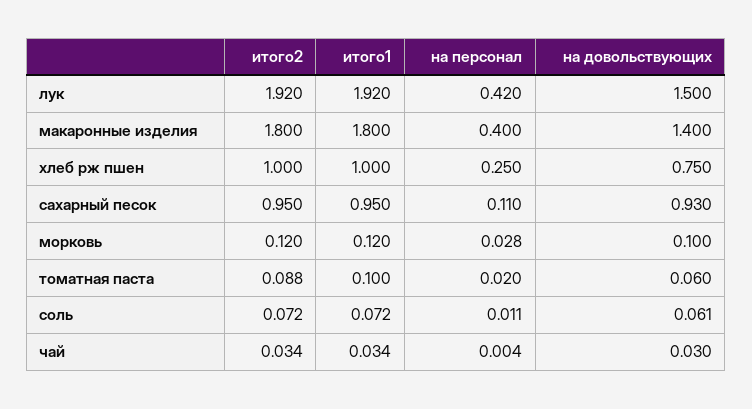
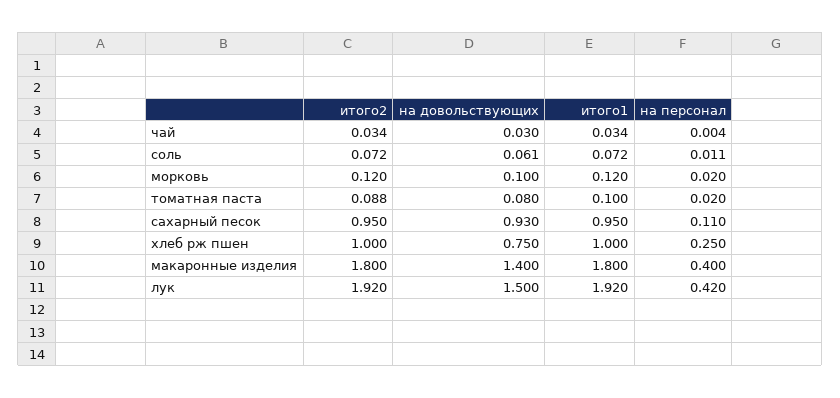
  {
    "итого2": {
      "лук": 1.92,
      "макаронные изделия": 1.8,
      "хлеб рж пшен": 1,
      "сахарный песок": 0.95,
      "морковь": 0.12,
      "томатная паста": 0.088,
      "соль": 0.072,
      "чай": 0.034
    },
    "итого1": {
      "лук": 1.92,
      "макаронные изделия": 1.8,
      "хлеб рж пшен": 1,
      "сахарный песок": 0.95,
      "морковь": 0.12,
      "томатная паста": 0.1,
      "соль": 0.072,
      "чай": 0.034
    },
    "на персонал": {
      "лук": 0.42,
      "макаронные изделия": 0.4,
      "хлеб рж пшен": 0.25,
      "сахарный песок": 0.11,
-     "морковь": 0.028,
+     "морковь": 0.02,
      "томатная паста": 0.02,
      "соль": 0.011,
      "чай": 0.004
    },
    "на довольствующих": {
      "лук": 1.5,
      "макаронные изделия": 1.4,
      "хлеб рж пшен": 0.75,
      "сахарный песок": 0.93,
      "морковь": 0.1,
-     "томатная паста": 0.06,
+     "томатная паста": 0.08,
      "соль": 0.061,
      "чай": 0.03
    }
  }

